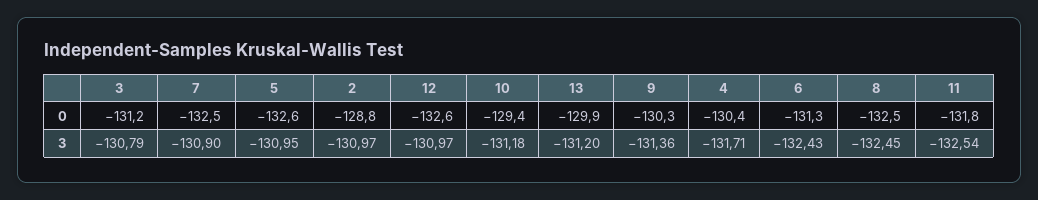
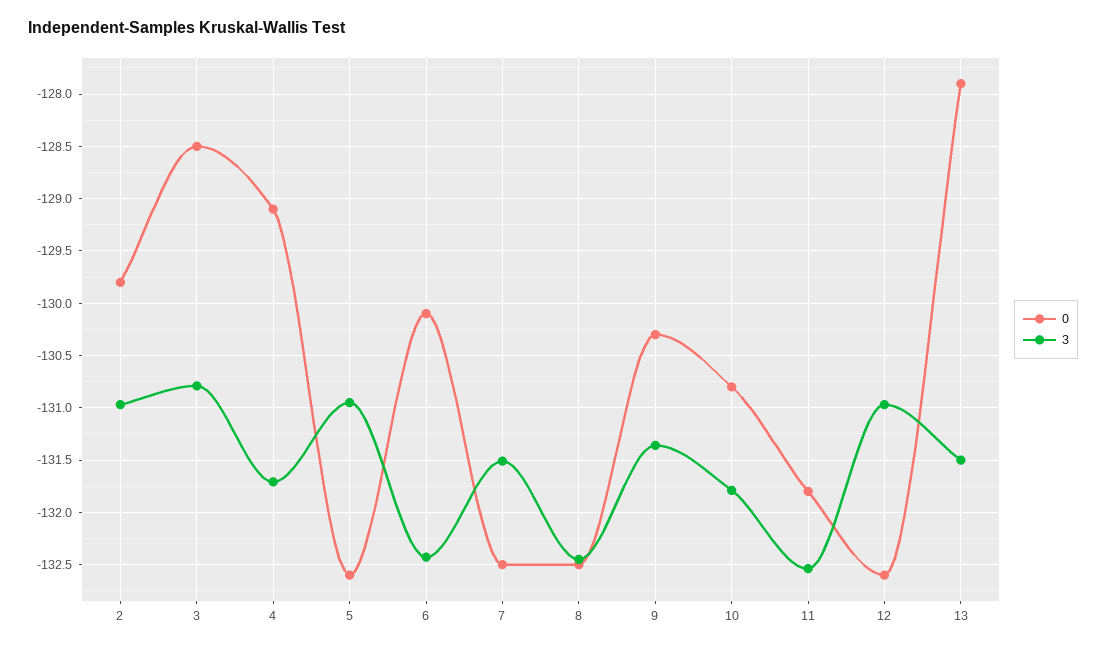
  {
    "0": {
-     "3": -131.2,
+     "3": -128.5,
      "7": -132.5,
      "5": -132.6,
-     "2": -128.8,
+     "2": -129.8,
      "12": -132.6,
-     "10": -129.4,
+     "10": -130.8,
-     "13": -129.9,
+     "13": -127.9,
      "9": -130.3,
-     "4": -130.4,
+     "4": -129.1,
-     "6": -131.3,
+     "6": -130.1,
      "8": -132.5,
      "11": -131.8
    },
    "3": {
      "3": -130.79,
-     "7": -130.9,
+     "7": -131.5,
      "5": -130.95,
      "2": -130.97,
      "12": -130.97,
-     "10": -131.18,
+     "10": -131.8,
-     "13": -131.2,
+     "13": -131.5,
      "9": -131.36,
      "4": -131.71,
      "6": -132.43,
      "8": -132.45,
      "11": -132.54
    }
  }

